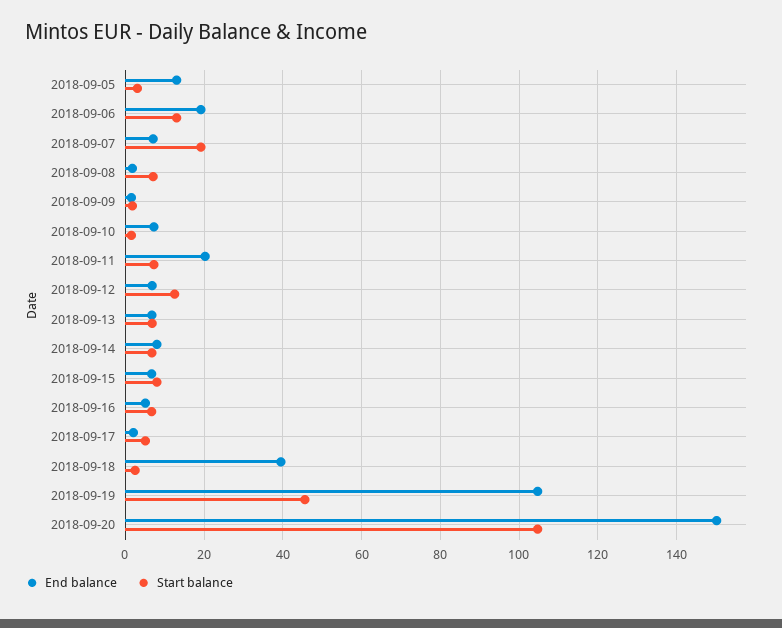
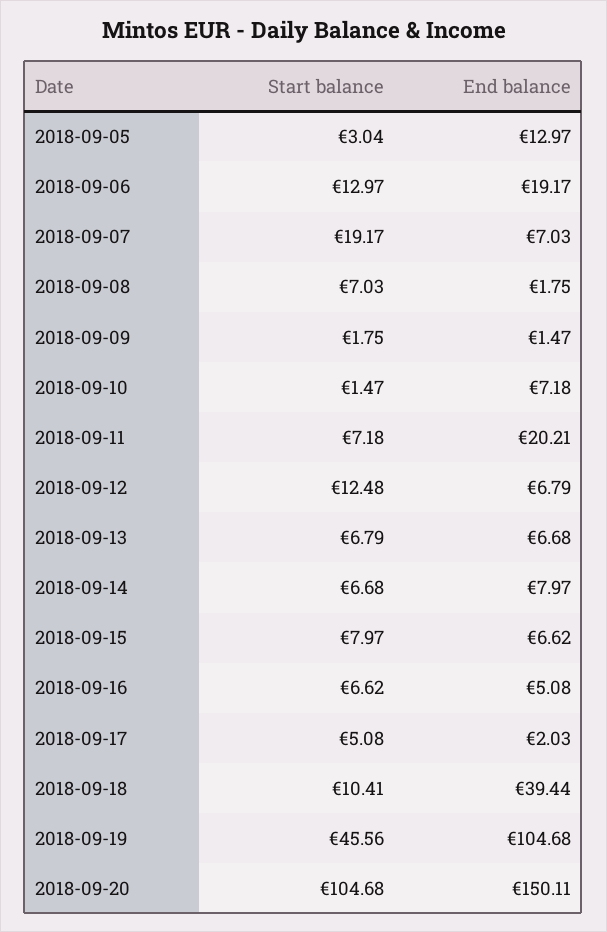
  {
    "End balance": {
      "2018-09-05": 12.97,
      "2018-09-06": 19.17,
      "2018-09-07": 7.03,
      "2018-09-08": 1.75,
      "2018-09-09": 1.47,
      "2018-09-10": 7.18,
      "2018-09-11": 20.21,
      "2018-09-12": 6.79,
      "2018-09-13": 6.68,
      "2018-09-14": 7.97,
      "2018-09-15": 6.62,
      "2018-09-16": 5.08,
      "2018-09-17": 2.03,
      "2018-09-18": 39.44,
      "2018-09-19": 104.68,
      "2018-09-20": 150.11
    },
    "Start balance": {
      "2018-09-05": 3.04,
      "2018-09-06": 12.97,
      "2018-09-07": 19.17,
      "2018-09-08": 7.03,
      "2018-09-09": 1.75,
      "2018-09-10": 1.47,
      "2018-09-11": 7.18,
      "2018-09-12": 12.48,
      "2018-09-13": 6.79,
      "2018-09-14": 6.68,
      "2018-09-15": 7.97,
      "2018-09-16": 6.62,
      "2018-09-17": 5.08,
-     "2018-09-18": 2,
+     "2018-09-18": 10.41,
      "2018-09-19": 45.56,
      "2018-09-20": 104.68
    }
  }

